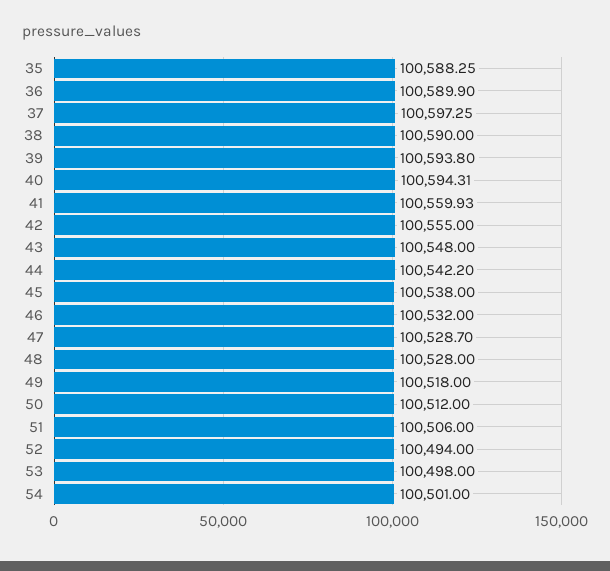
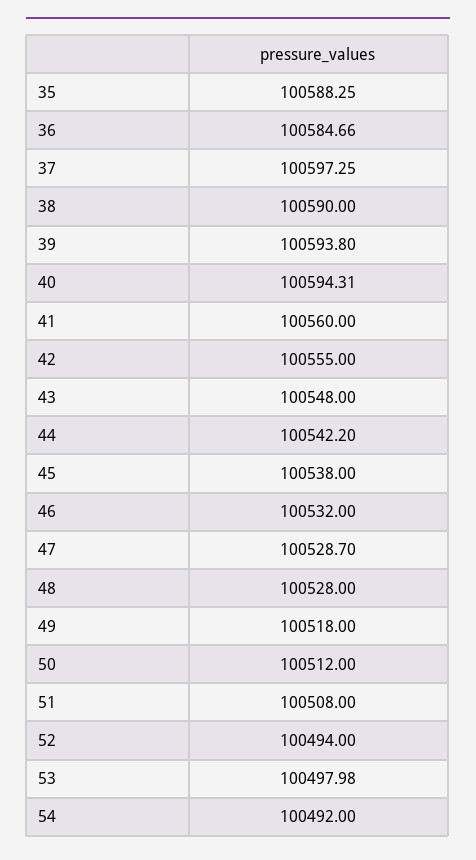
  {
    "35": 100588.25,
-   "36": 100589.9,
+   "36": 100584.66,
    "37": 100597.25,
    "38": 100590,
    "39": 100593.8,
    "40": 100594.31,
-   "41": 100559.93,
+   "41": 100560,
    "42": 100555,
    "43": 100548,
    "44": 100542.2,
    "45": 100538,
    "46": 100532,
    "47": 100528.7,
    "48": 100528,
    "49": 100518,
    "50": 100512,
-   "51": 100506,
+   "51": 100508,
    "52": 100494,
-   "53": 100498,
+   "53": 100497.98,
-   "54": 100501
+   "54": 100492
  }

